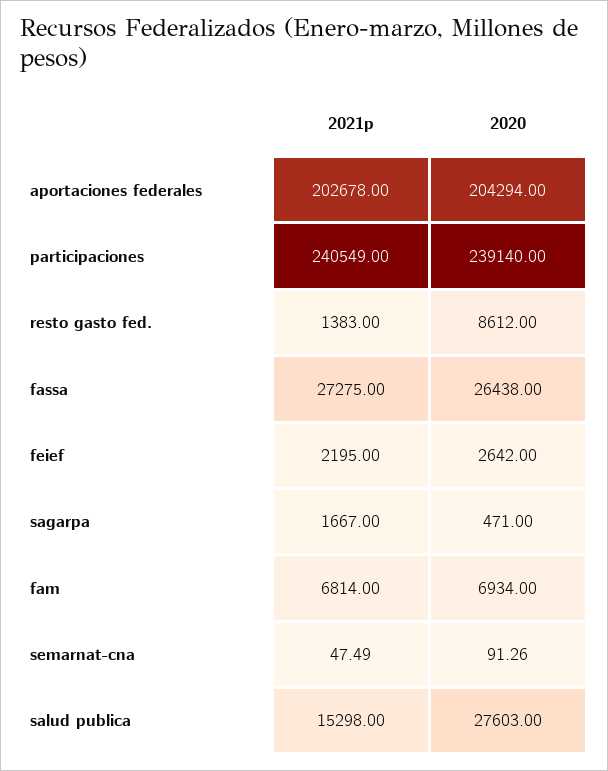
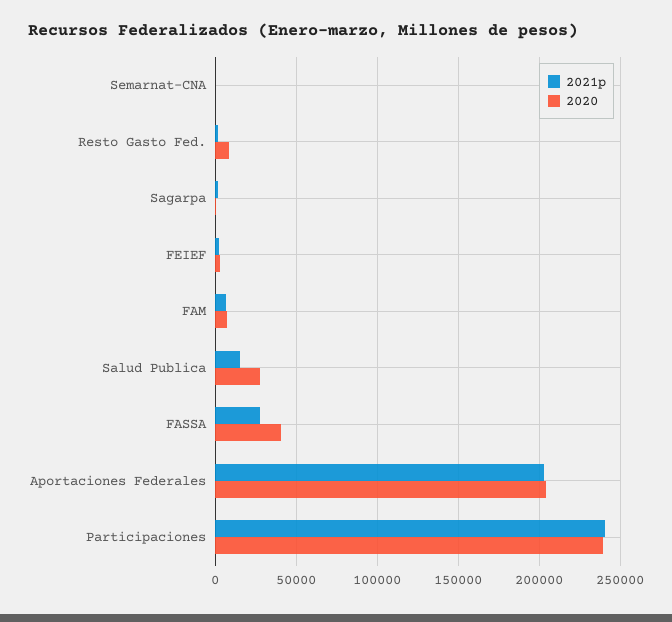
  {
    "2021p": {
      "aportaciones federales": 202678,
      "participaciones": 240549,
      "resto gasto fed.": 1383,
      "fassa": 27275,
      "feief": 2195,
      "sagarpa": 1667,
      "fam": 6814,
      "semarnat-cna": 47.49,
      "salud publica": 15298
    },
    "2020": {
      "aportaciones federales": 204294,
      "participaciones": 239140,
      "resto gasto fed.": 8612,
-     "fassa": 26438,
+     "fassa": 40000,
      "feief": 2642,
      "sagarpa": 471,
      "fam": 6934,
      "semarnat-cna": 91.26,
      "salud publica": 27603
    }
  }

